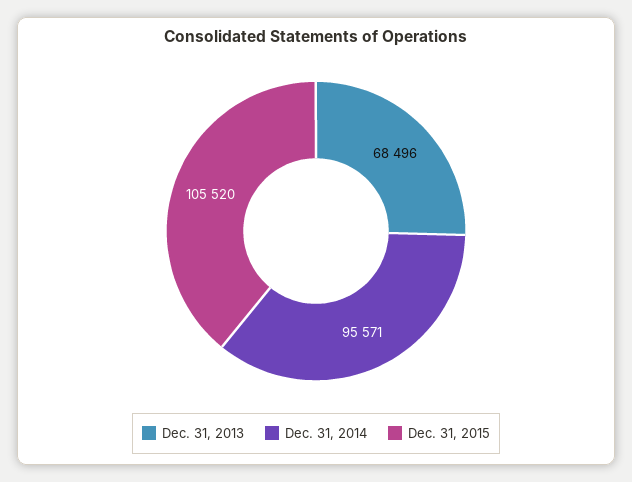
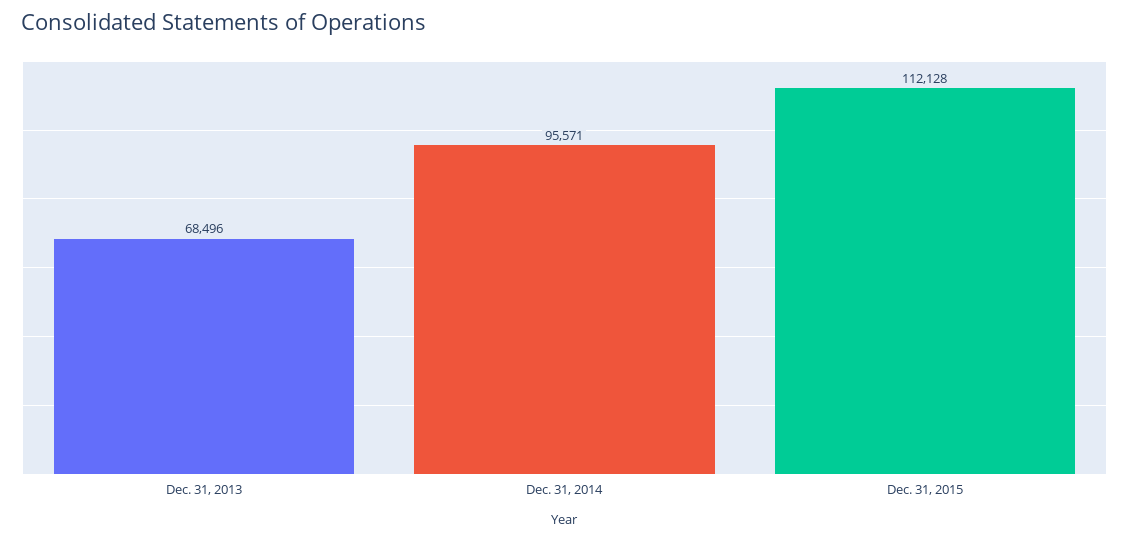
  {
    "Dec. 31, 2013": 68496,
    "Dec. 31, 2014": 95571,
-   "Dec. 31, 2015": 105520
+   "Dec. 31, 2015": 112128
  }

